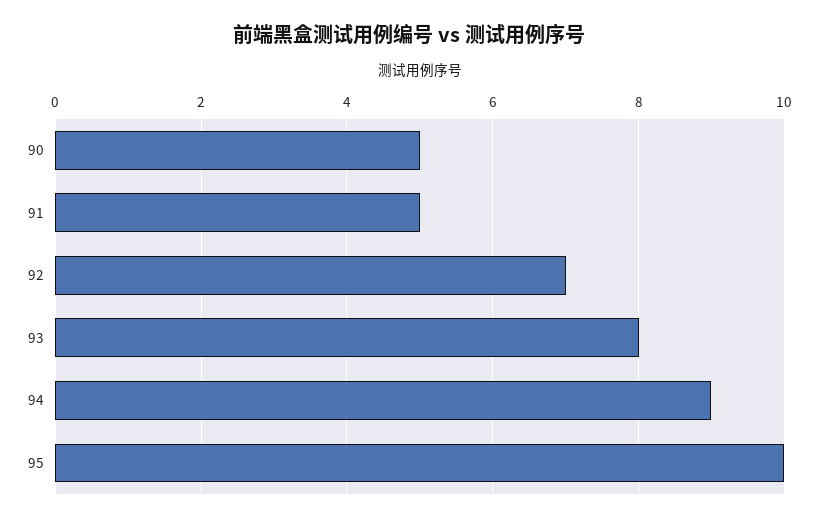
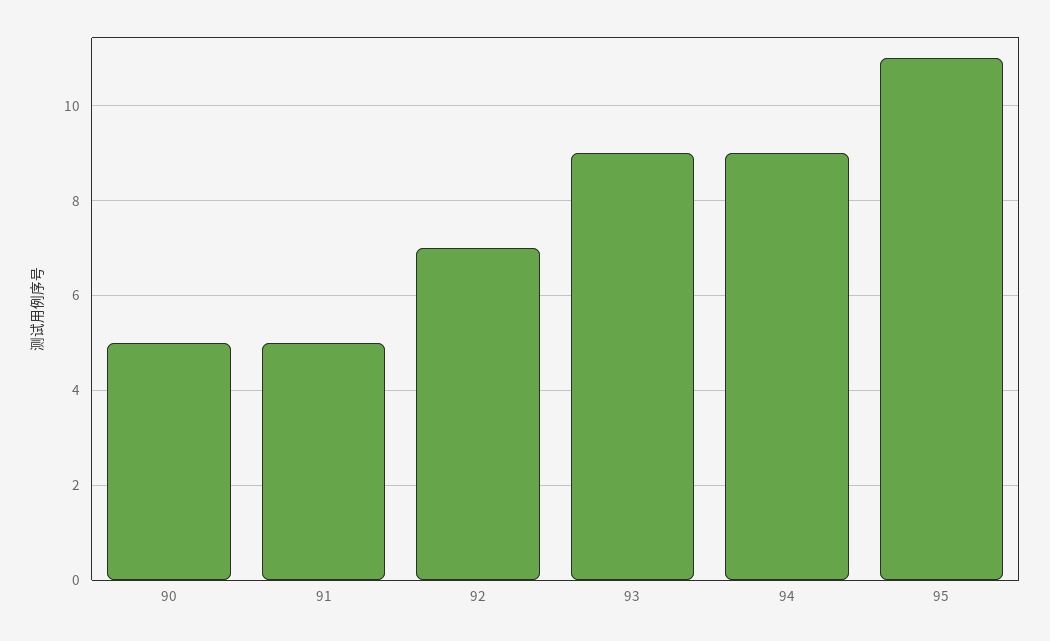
  {
    "90": 5,
    "91": 5,
    "92": 7,
-   "93": 8,
+   "93": 9,
    "94": 9,
-   "95": 10
+   "95": 11
  }

